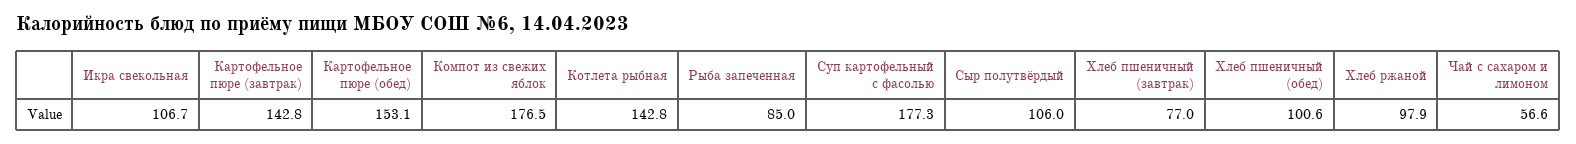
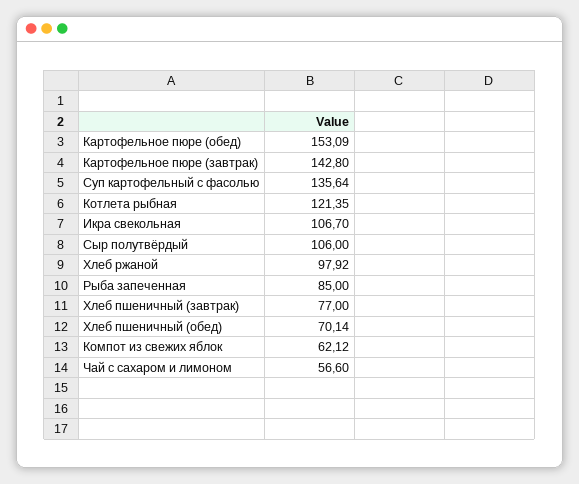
  {
    "Икра свекольная": 106.7,
    "Картофельное пюре (завтрак)": 142.8,
    "Картофельное пюре (обед)": 153.09,
-   "Компот из свежих яблок": 176.5,
+   "Компот из свежих яблок": 62.12,
-   "Котлета рыбная": 142.8,
+   "Котлета рыбная": 121.35,
    "Рыба запеченная": 85,
-   "Суп картофельный с фасолью": 177.3,
+   "Суп картофельный с фасолью": 135.64,
    "Сыр полутвёрдый": 106,
    "Хлеб пшеничный (завтрак)": 77,
-   "Хлеб пшеничный (обед)": 100.6,
+   "Хлеб пшеничный (обед)": 70.14,
    "Хлеб ржаной": 97.92,
    "Чай с сахаром и лимоном": 56.6
  }

